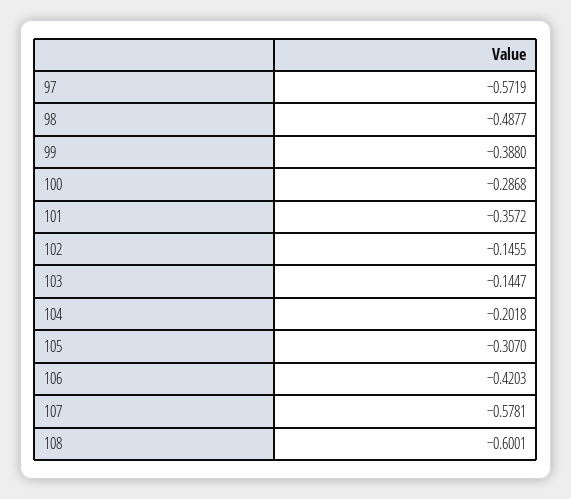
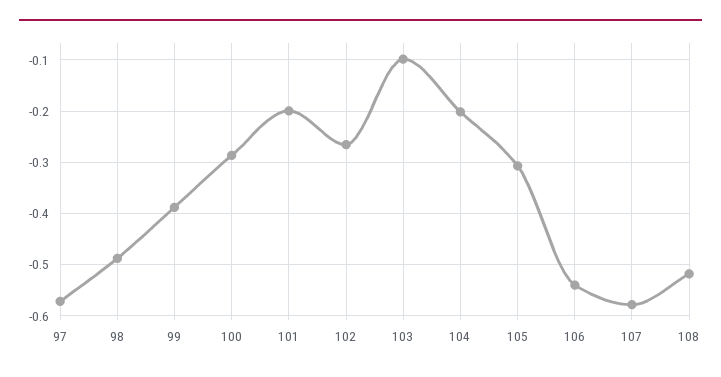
  {
    "97": -0.5719,
    "98": -0.4877,
    "99": -0.388,
    "100": -0.2868,
-   "101": -0.3572,
+   "101": -0.2,
-   "102": -0.1455,
+   "102": -0.26,
-   "103": -0.1447,
+   "103": -0.1,
    "104": -0.2018,
    "105": -0.307,
-   "106": -0.4203,
+   "106": -0.54,
    "107": -0.5781,
-   "108": -0.6001
+   "108": -0.52
  }

